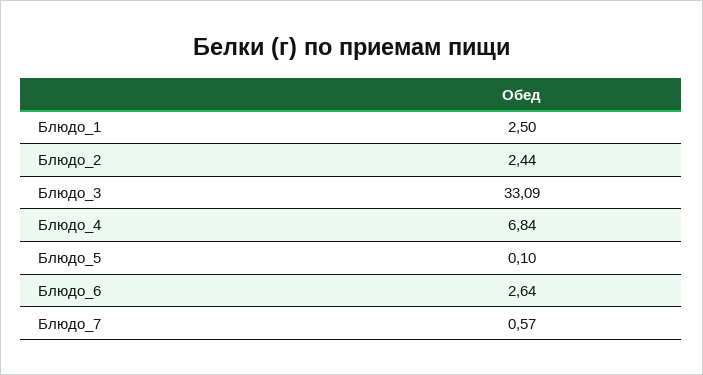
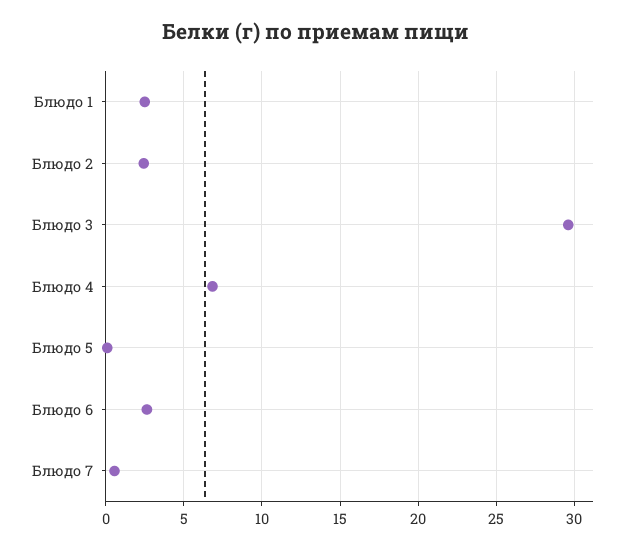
  {
    "Блюдо_1": 2.5,
    "Блюдо_2": 2.44,
-   "Блюдо_3": 33.09,
+   "Блюдо_3": 29.5,
    "Блюдо_4": 6.84,
    "Блюдо_5": 0.1,
    "Блюдо_6": 2.64,
    "Блюдо_7": 0.57
  }

